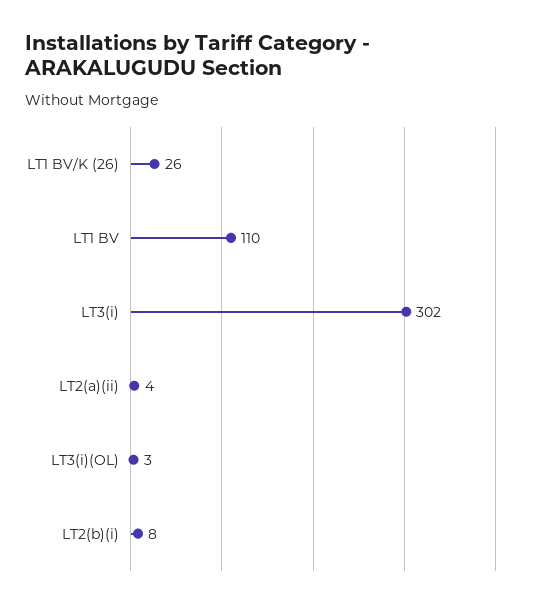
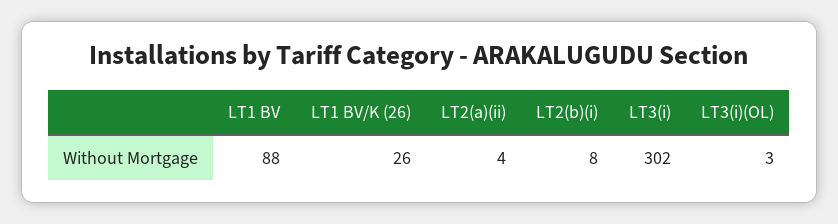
  {
    "LT1 BV/K (26)": 26,
-   "LT1 BV": 110,
+   "LT1 BV": 88,
    "LT3(i)": 302,
    "LT2(a)(ii)": 4,
    "LT3(i)(OL)": 3,
    "LT2(b)(i)": 8
  }

